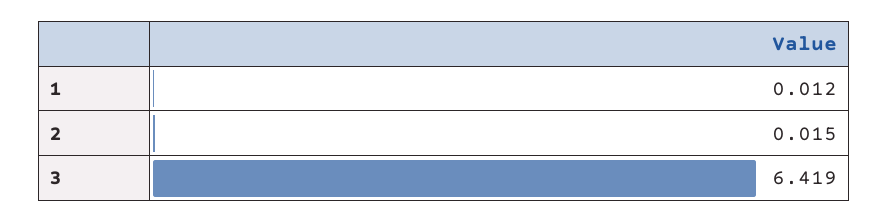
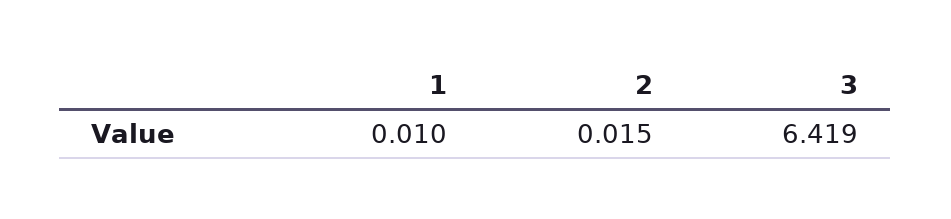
  {
-   "1": 0.012,
+   "1": 0.01,
    "2": 0.015,
    "3": 6.419
  }

